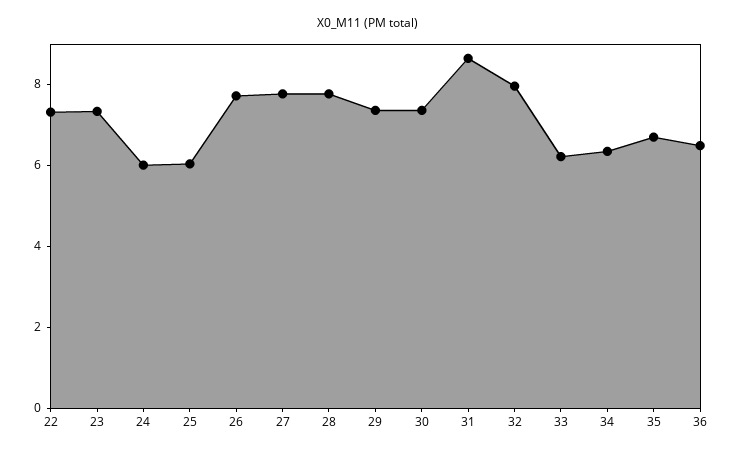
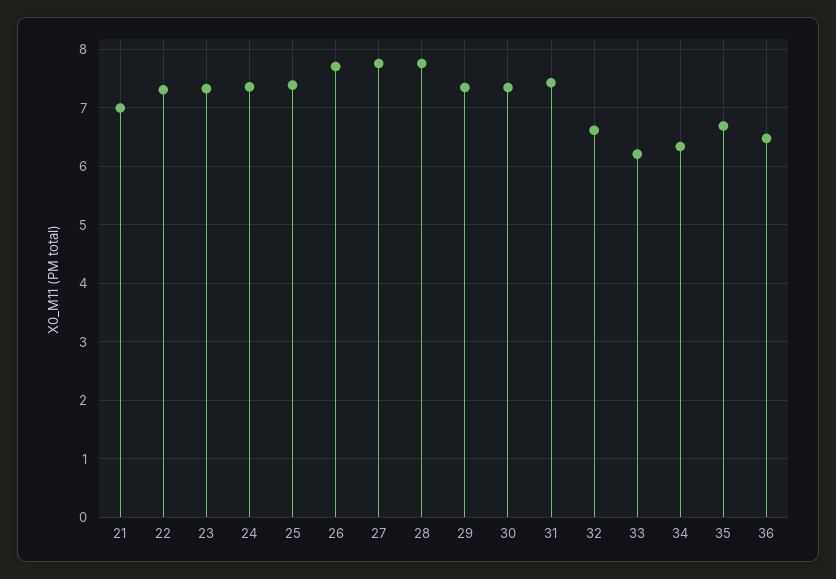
  {
    "22": 7.4,
    "23": 7.4,
-   "24": 6,
+   "24": 7.4,
-   "25": 6,
+   "25": 7.4,
    "26": 7.8,
    "27": 7.8,
    "28": 7.8,
    "29": 7.4,
    "30": 7.4,
-   "31": 8.5,
+   "31": 7.4,
-   "32": 8,
+   "32": 6.6,
    "33": 6.2,
    "34": 6.4,
    "35": 6.6,
-   "36": 6.4
+   "36": 6.4,
+   "21": 7
  }

